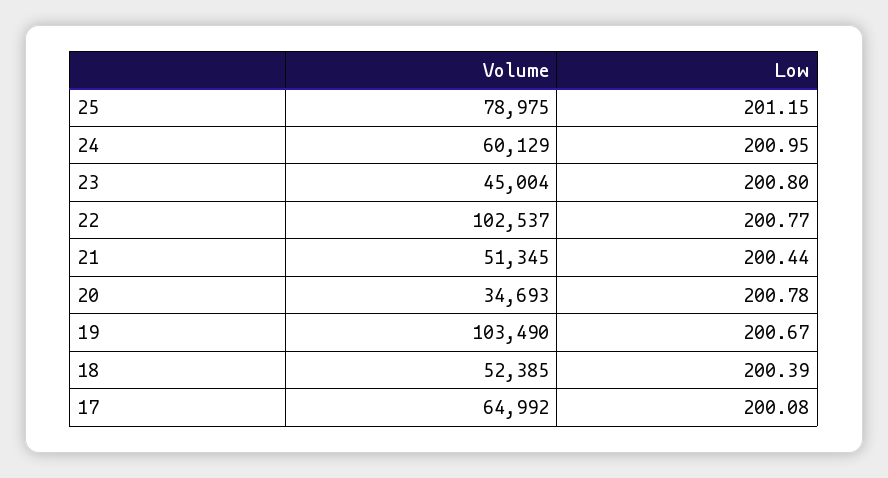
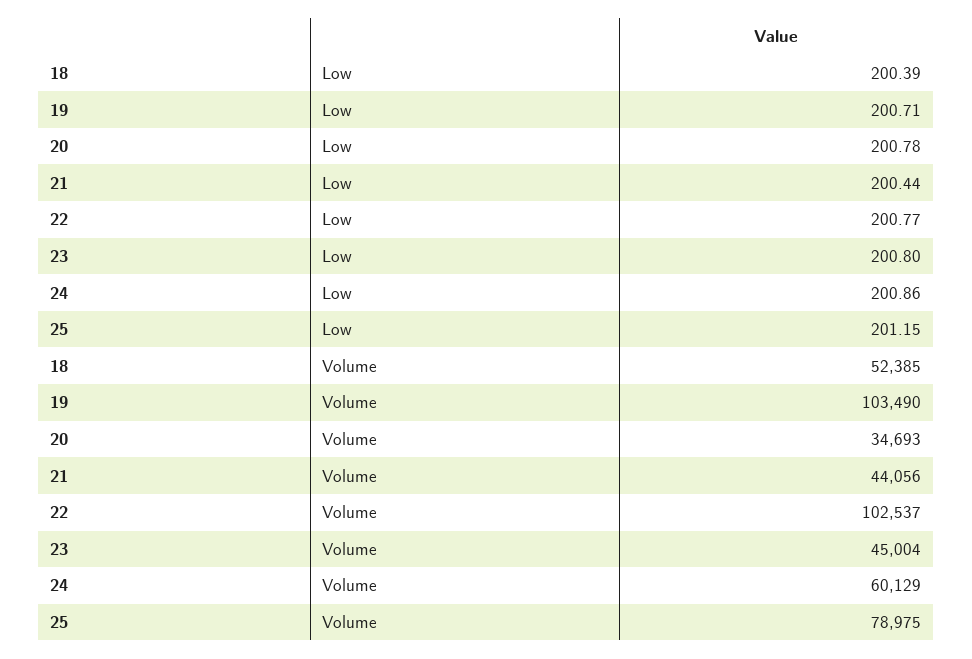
  {
    "Volume": {
      "25": 78975,
      "24": 60129,
      "23": 45004,
      "22": 102537,
-     "21": 51345,
+     "21": 44056,
      "20": 34693,
      "19": 103490,
-     "18": 52385,
+     "18": 52385
-     "17": 64992
    },
    "Low": {
      "25": 201.15,
-     "24": 200.95,
+     "24": 200.86,
      "23": 200.8,
      "22": 200.77,
      "21": 200.44,
      "20": 200.78,
-     "19": 200.67,
+     "19": 200.71,
-     "18": 200.39,
+     "18": 200.39
-     "17": 200.08
    }
  }

